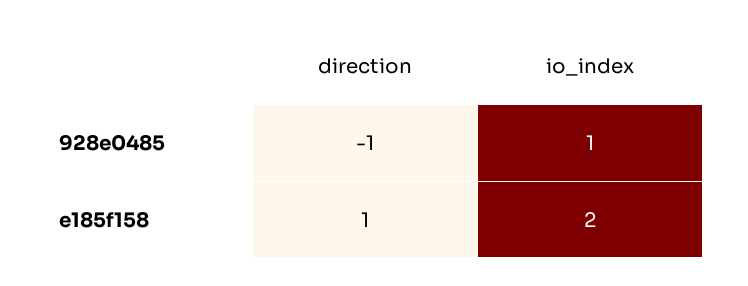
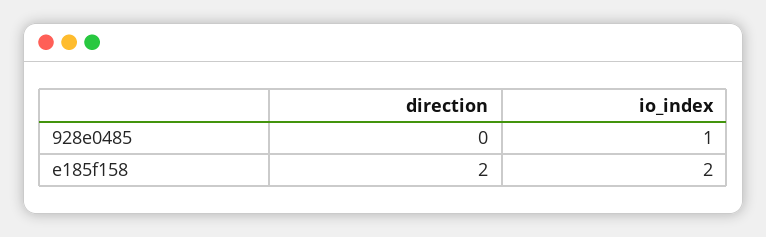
  {
    "direction": {
-     "928e0485": -1,
+     "928e0485": 0,
-     "e185f158": 1
+     "e185f158": 2
    },
    "io_index": {
      "928e0485": 1,
      "e185f158": 2
    }
  }

